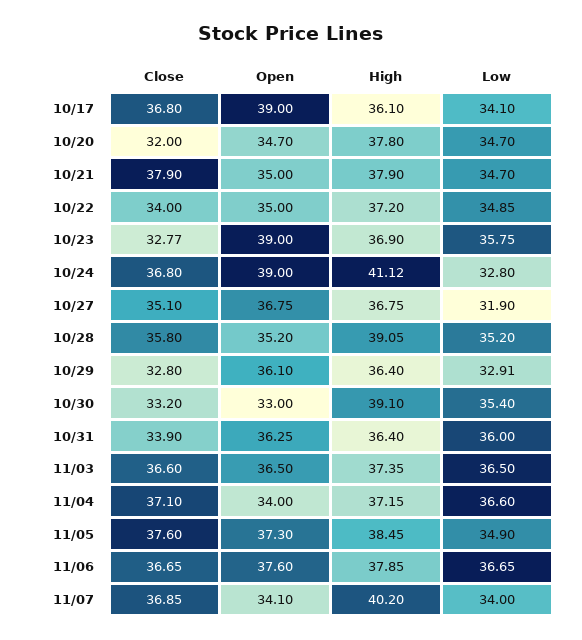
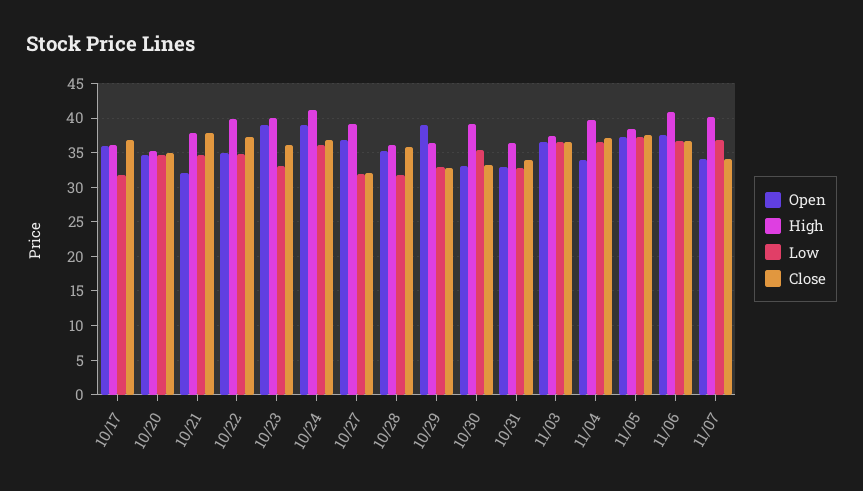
  {
    "Close": {
      "10/17": 36.8,
-     "10/20": 32,
+     "10/20": 35,
      "10/21": 37.9,
-     "10/22": 34,
+     "10/22": 37,
-     "10/23": 32.77,
+     "10/23": 36,
      "10/24": 36.8,
-     "10/27": 35.1,
+     "10/27": 32,
      "10/28": 35.8,
      "10/29": 32.8,
      "10/30": 33.2,
      "10/31": 33.9,
      "11/03": 36.6,
      "11/04": 37.1,
      "11/05": 37.6,
      "11/06": 36.65,
-     "11/07": 36.85
+     "11/07": 34
    },
    "Open": {
-     "10/17": 39,
+     "10/17": 36,
      "10/20": 34.7,
-     "10/21": 35,
+     "10/21": 32,
      "10/22": 35,
      "10/23": 39,
      "10/24": 39,
      "10/27": 36.75,
      "10/28": 35.2,
-     "10/29": 36.1,
+     "10/29": 39,
      "10/30": 33,
-     "10/31": 36.25,
+     "10/31": 33,
      "11/03": 36.5,
      "11/04": 34,
      "11/05": 37.3,
      "11/06": 37.6,
      "11/07": 34.1
    },
    "High": {
      "10/17": 36.1,
-     "10/20": 37.8,
+     "10/20": 35,
      "10/21": 37.9,
-     "10/22": 37.2,
+     "10/22": 40,
-     "10/23": 36.9,
+     "10/23": 40,
      "10/24": 41.12,
-     "10/27": 36.75,
+     "10/27": 39,
-     "10/28": 39.05,
+     "10/28": 36,
      "10/29": 36.4,
      "10/30": 39.1,
      "10/31": 36.4,
      "11/03": 37.35,
-     "11/04": 37.15,
+     "11/04": 40,
      "11/05": 38.45,
-     "11/06": 37.85,
+     "11/06": 41,
      "11/07": 40.2
    },
    "Low": {
-     "10/17": 34.1,
+     "10/17": 32,
      "10/20": 34.7,
      "10/21": 34.7,
      "10/22": 34.85,
-     "10/23": 35.75,
+     "10/23": 33,
-     "10/24": 32.8,
+     "10/24": 36,
      "10/27": 31.9,
-     "10/28": 35.2,
+     "10/28": 32,
      "10/29": 32.91,
      "10/30": 35.4,
-     "10/31": 36,
+     "10/31": 33,
      "11/03": 36.5,
      "11/04": 36.6,
-     "11/05": 34.9,
+     "11/05": 37,
      "11/06": 36.65,
-     "11/07": 34
+     "11/07": 37
    }
  }

